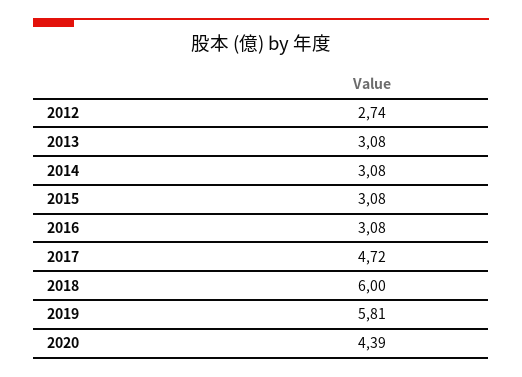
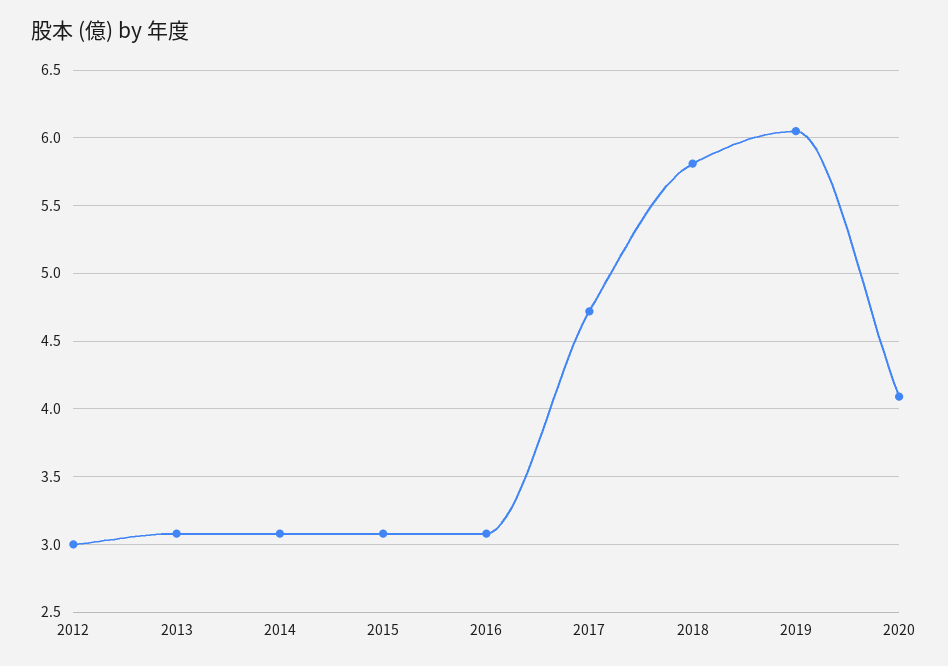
  {
-   "2012": 2.74,
+   "2012": 3,
    "2013": 3.08,
    "2014": 3.08,
    "2015": 3.08,
    "2016": 3.08,
    "2017": 4.72,
-   "2018": 6,
+   "2018": 5.8,
-   "2019": 5.81,
+   "2019": 6.05,
-   "2020": 4.39
+   "2020": 4.1
  }

